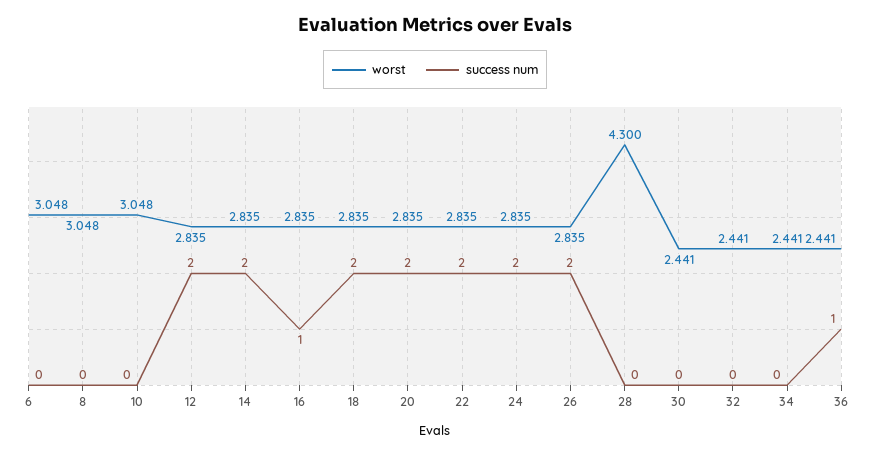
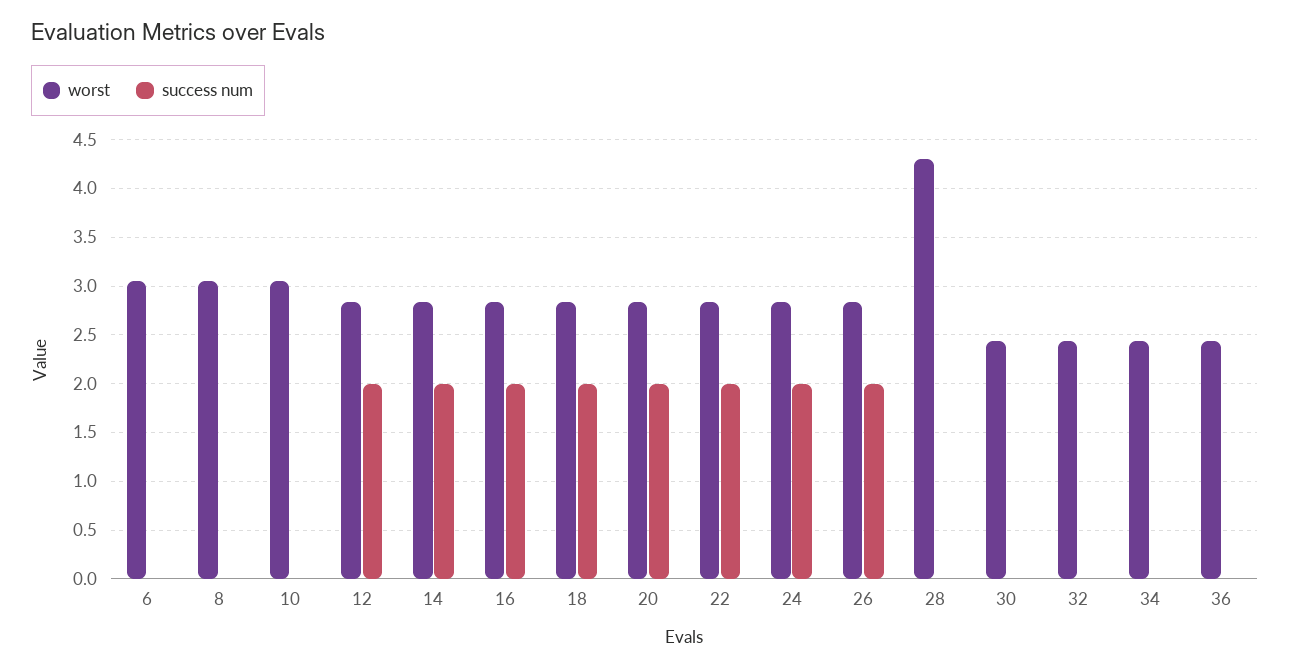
  {
    "worst": {
      "6": 3.048,
      "8": 3.048,
      "10": 3.048,
      "12": 2.835,
      "14": 2.835,
      "16": 2.835,
      "18": 2.835,
      "20": 2.835,
      "22": 2.835,
      "24": 2.835,
      "26": 2.835,
      "28": 4.3,
      "30": 2.441,
      "32": 2.441,
      "34": 2.441,
      "36": 2.441
    },
    "success num": {
      "6": 0,
      "8": 0,
      "10": 0,
      "12": 2,
      "14": 2,
-     "16": 1,
+     "16": 2,
      "18": 2,
      "20": 2,
      "22": 2,
      "24": 2,
      "26": 2,
      "28": 0,
      "30": 0,
      "32": 0,
      "34": 0,
-     "36": 1
+     "36": 0
    }
  }

